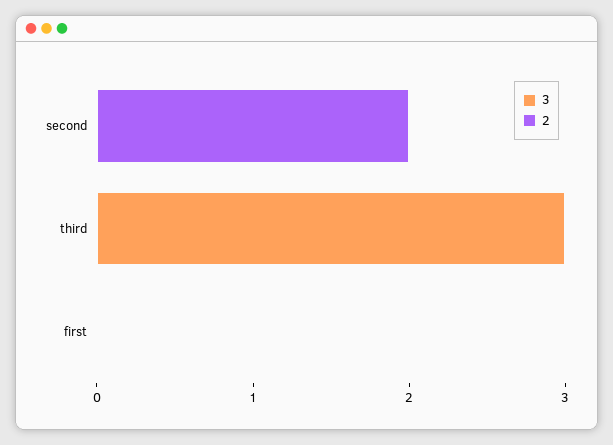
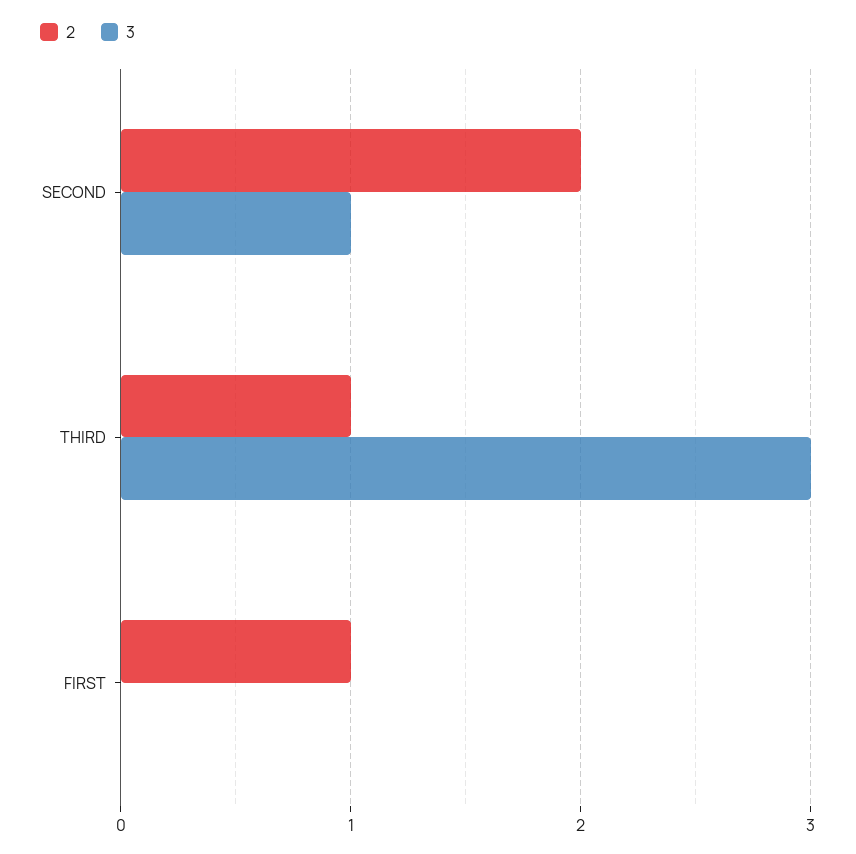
  {
    "3": {
-     "second": 0,
+     "second": 1,
      "third": 3,
      "first": 0
    },
    "2": {
      "second": 2,
-     "third": 0,
+     "third": 1,
-     "first": 0
+     "first": 1
    }
  }

